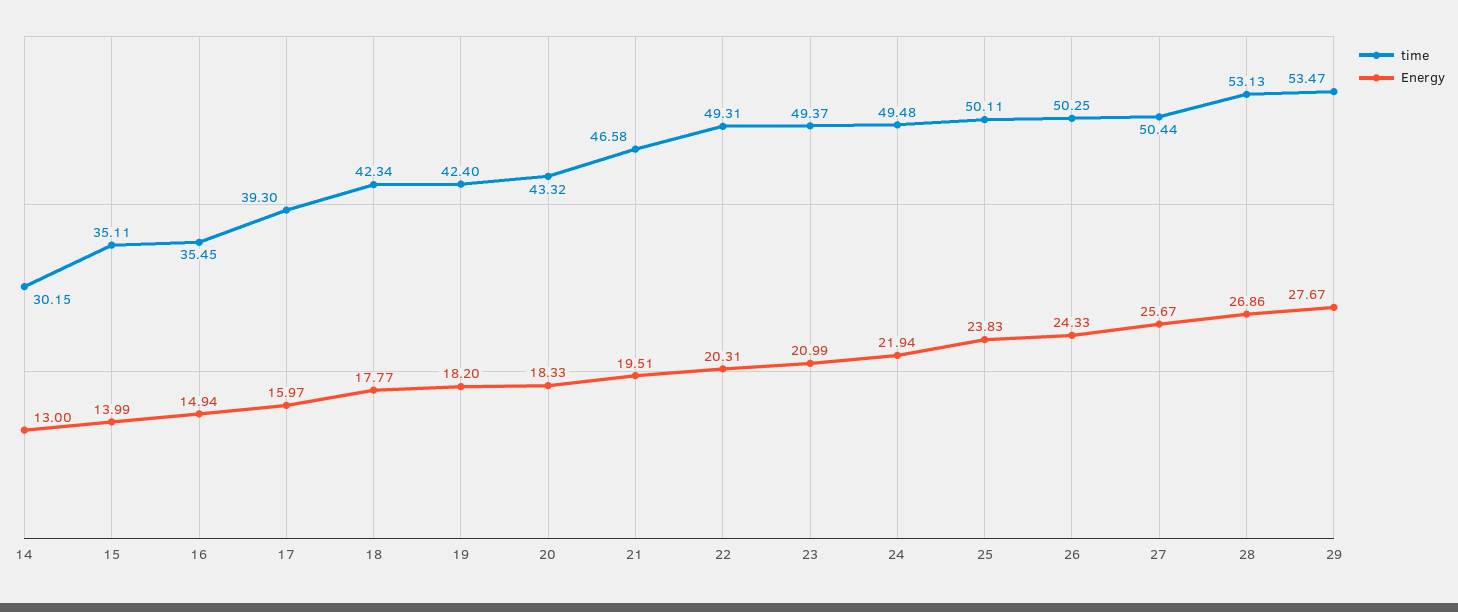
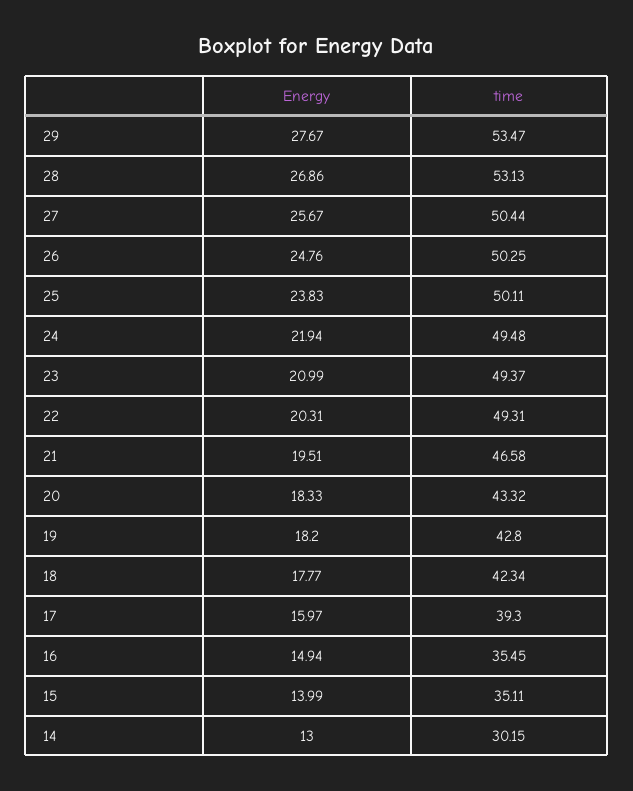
  {
    "time": {
      "14": 30.15,
      "15": 35.11,
      "16": 35.45,
      "17": 39.3,
      "18": 42.34,
-     "19": 42.4,
+     "19": 42.8,
      "20": 43.32,
      "21": 46.58,
      "22": 49.31,
      "23": 49.37,
      "24": 49.48,
      "25": 50.11,
      "26": 50.25,
      "27": 50.44,
      "28": 53.13,
      "29": 53.47
    },
    "Energy": {
      "14": 13,
      "15": 13.99,
      "16": 14.94,
      "17": 15.97,
      "18": 17.77,
      "19": 18.2,
      "20": 18.33,
      "21": 19.51,
      "22": 20.31,
      "23": 20.99,
      "24": 21.94,
      "25": 23.83,
-     "26": 24.33,
+     "26": 24.76,
      "27": 25.67,
      "28": 26.86,
      "29": 27.67
    }
  }

